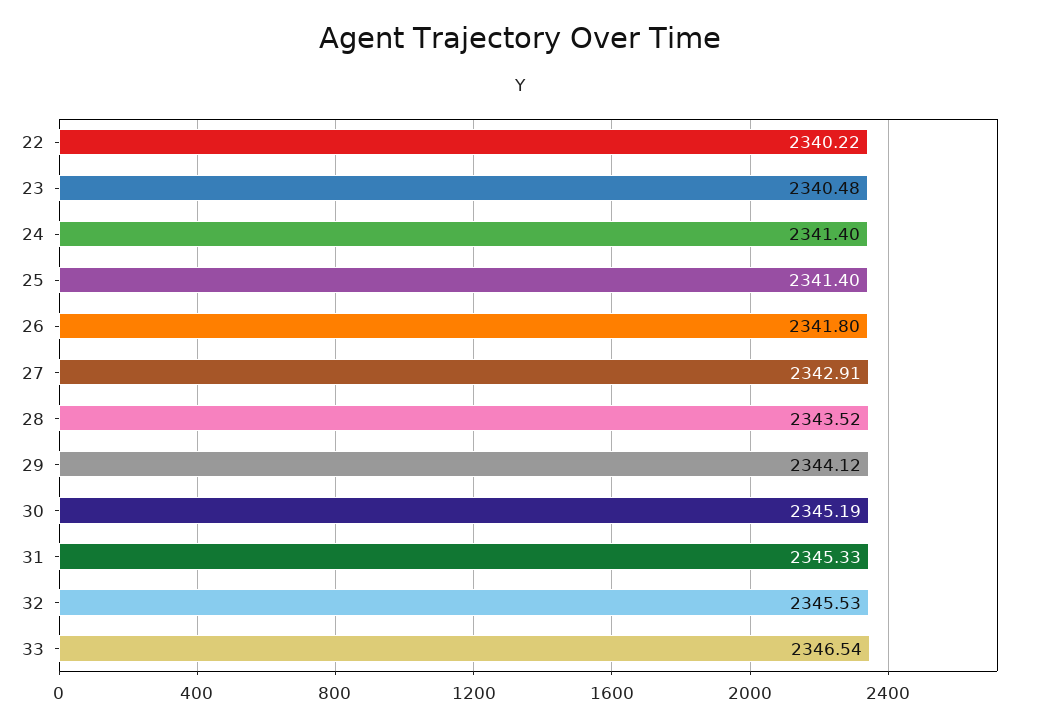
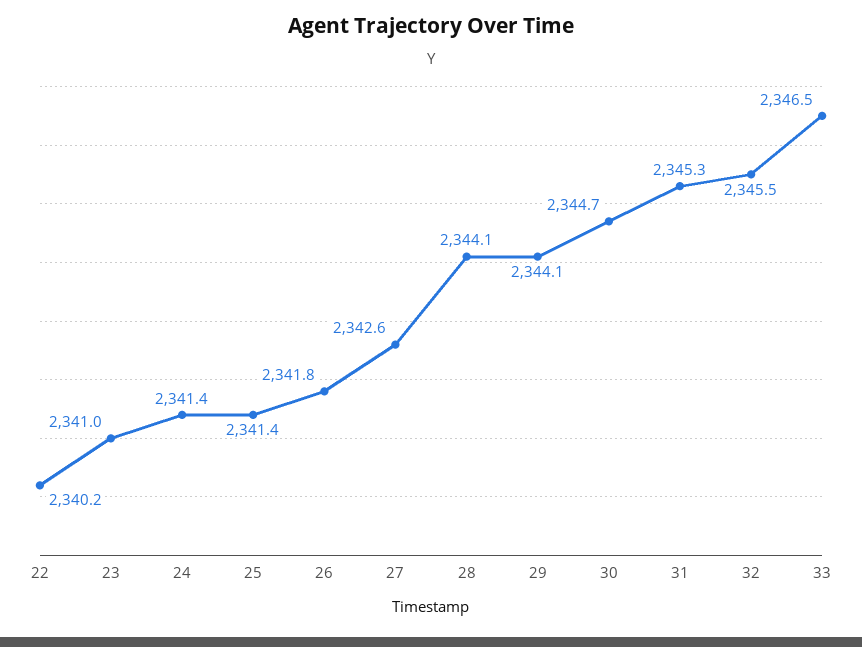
  {
    "22": 2340.22,
-   "23": 2340.48,
+   "23": 2341,
    "24": 2341.4,
    "25": 2341.4,
    "26": 2341.8,
-   "27": 2342.91,
+   "27": 2342.6,
-   "28": 2343.52,
+   "28": 2344.1,
    "29": 2344.12,
-   "30": 2345.19,
+   "30": 2344.7,
    "31": 2345.33,
    "32": 2345.53,
    "33": 2346.54
  }

